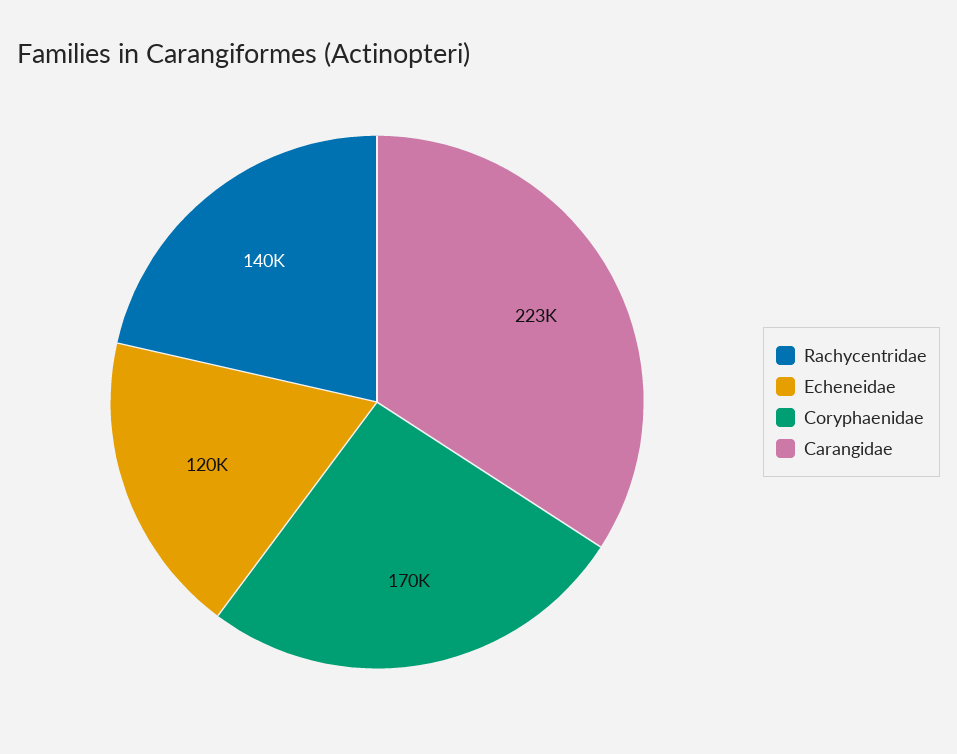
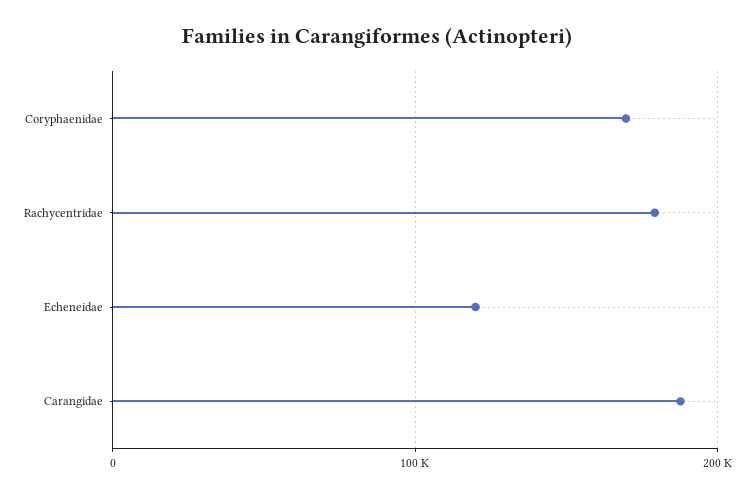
  {
-   "Rachycentridae": 140000,
+   "Rachycentridae": 180000,
    "Echeneidae": 120000,
    "Coryphaenidae": 170000,
-   "Carangidae": 223000
+   "Carangidae": 190000
  }

